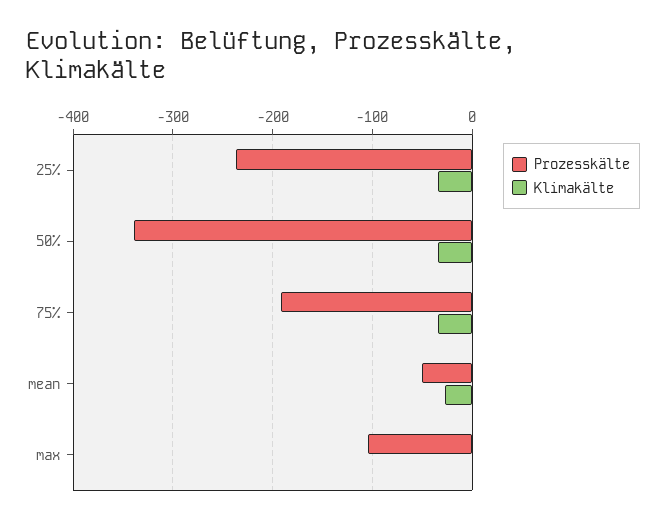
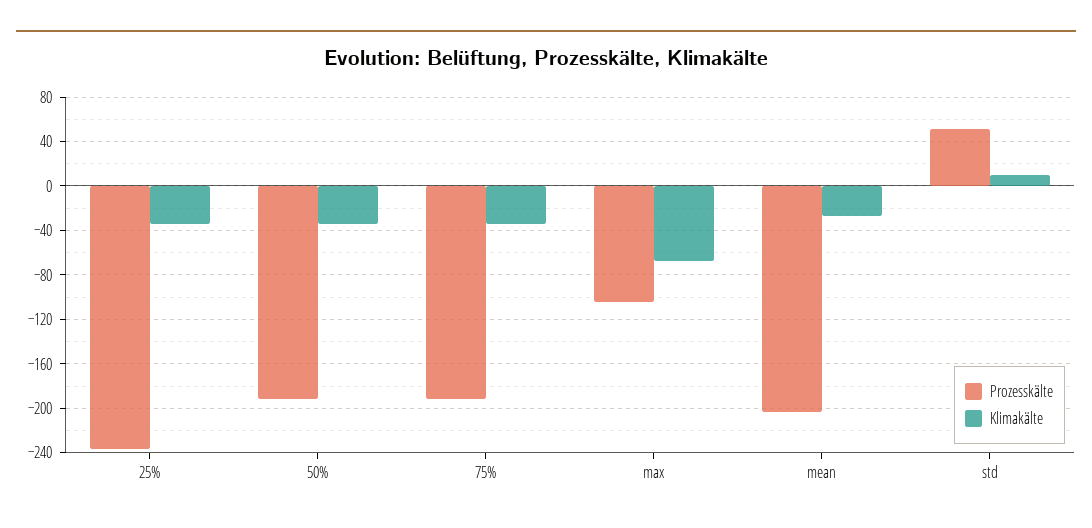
  {
    "Prozesskälte": {
      "25%": -240,
-     "50%": -340,
+     "50%": -190,
      "75%": -190,
-     "mean": -50,
+     "mean": -200,
-     "max": -100
+     "max": -100,
+     "std": 50
    },
    "Klimakälte": {
      "25%": -30,
      "50%": -30,
      "75%": -30,
      "mean": -30,
-     "max": 0
+     "max": -70,
+     "std": 10
    }
  }

